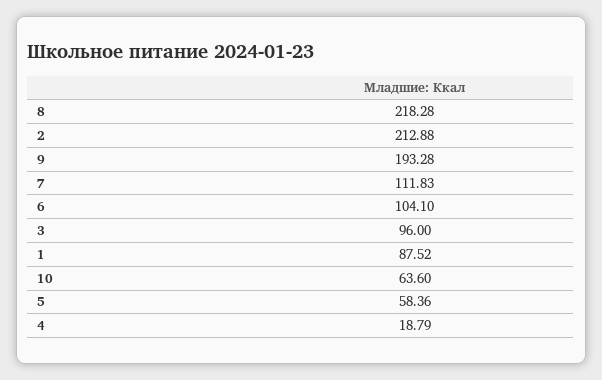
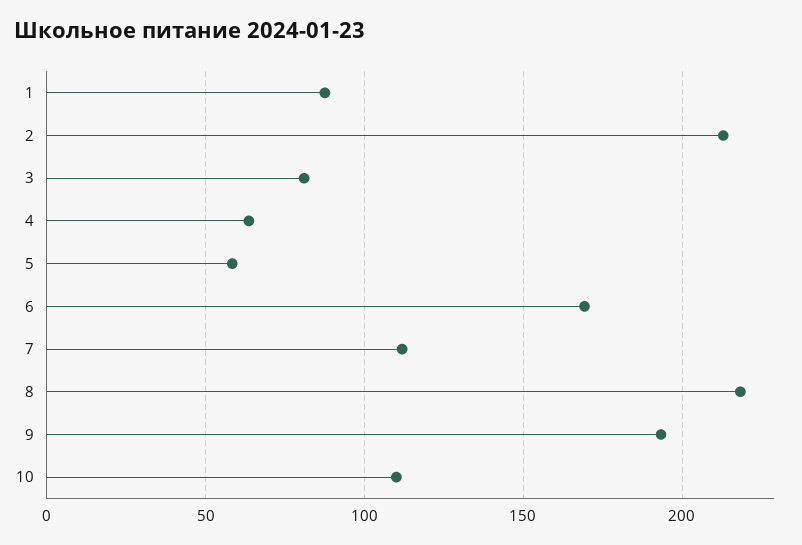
  {
    "8": 218.28,
    "2": 212.88,
    "9": 193.28,
    "7": 111.83,
-   "6": 104.1,
+   "6": 170,
-   "3": 96,
+   "3": 80,
    "1": 87.52,
-   "10": 63.6,
+   "10": 110,
    "5": 58.36,
-   "4": 18.79
+   "4": 65
  }

